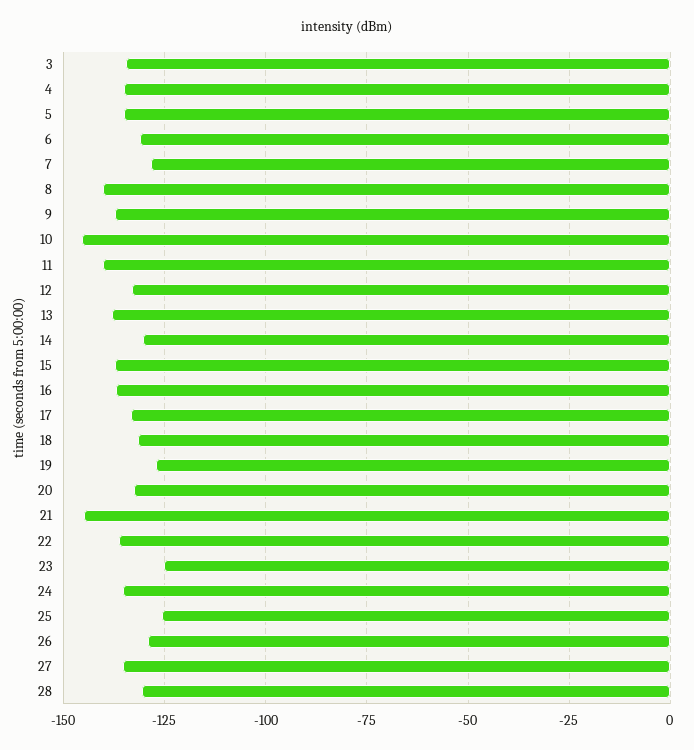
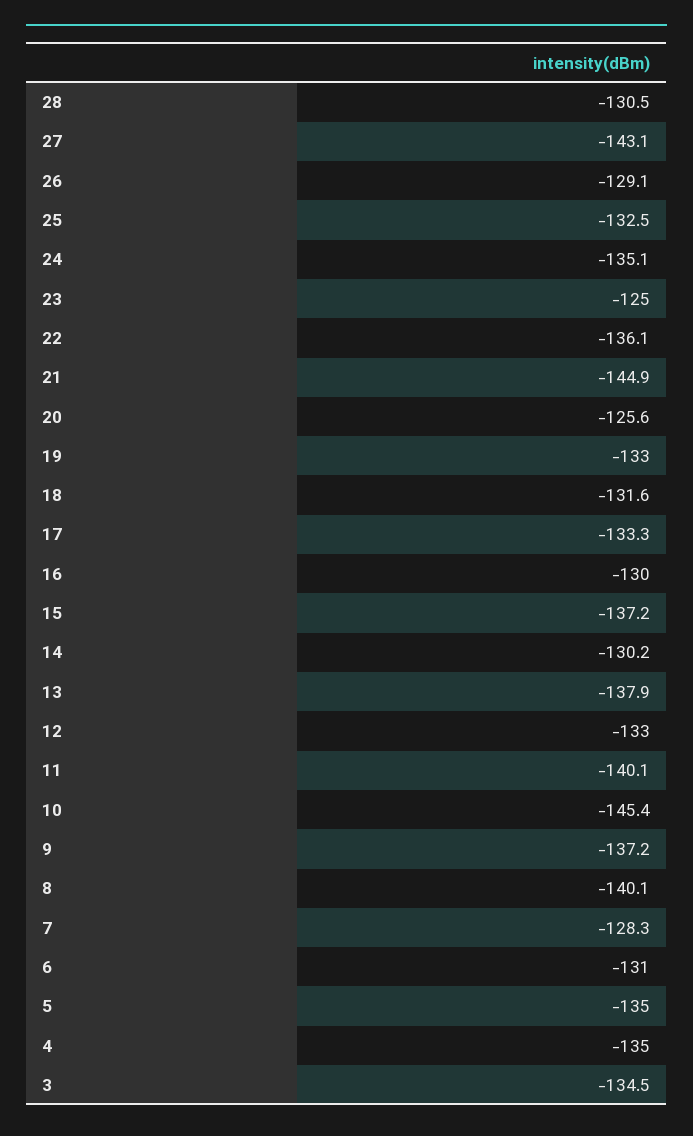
  {
    "3": -134.5,
    "4": -135,
    "5": -135,
    "6": -131,
    "7": -128.3,
    "8": -140.1,
    "9": -137.2,
    "10": -145.4,
    "11": -140.1,
    "12": -133,
    "13": -137.9,
    "14": -130.2,
    "15": -137.2,
-   "16": -137.5,
+   "16": -130,
    "17": -133.3,
    "18": -131.6,
-   "19": -127.5,
+   "19": -133,
-   "20": -132.5,
+   "20": -125.6,
    "21": -144.9,
    "22": -136.1,
    "23": -125,
    "24": -135.1,
-   "25": -125,
+   "25": -132.5,
    "26": -129.1,
-   "27": -135,
+   "27": -143.1,
    "28": -130.5
  }

